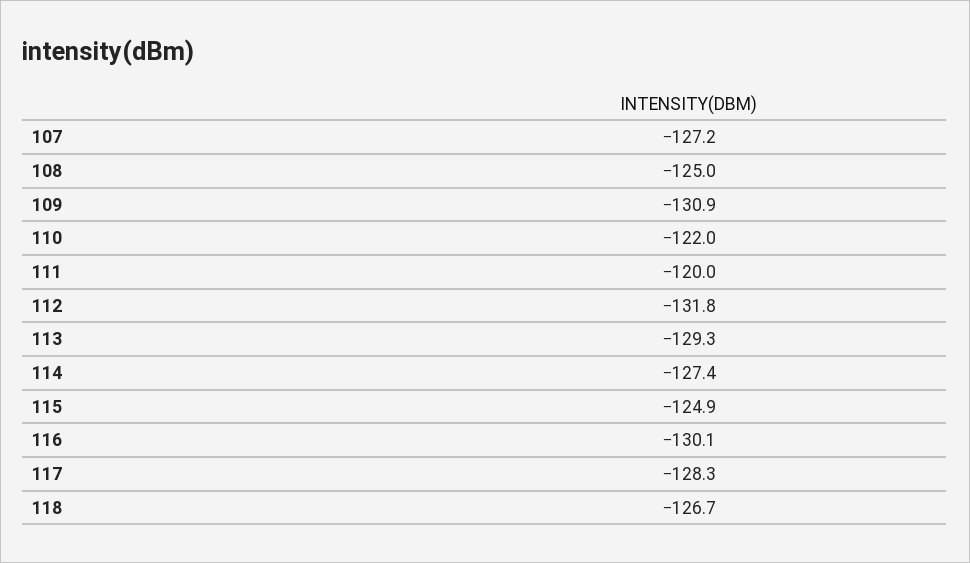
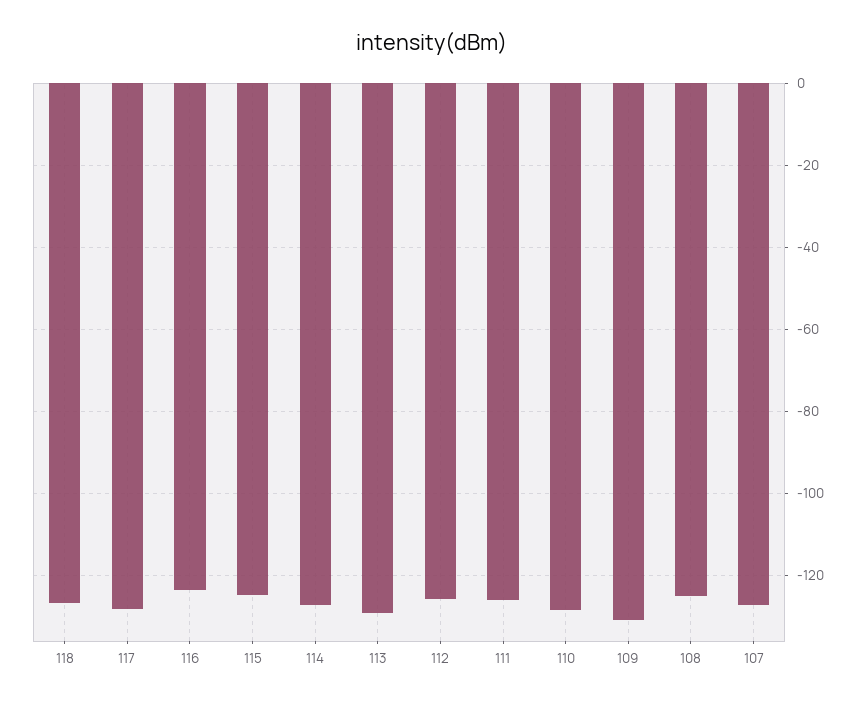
  {
    "107": -127.2,
    "108": -125,
    "109": -130.9,
-   "110": -122,
+   "110": -128,
-   "111": -120,
+   "111": -126,
-   "112": -131.8,
+   "112": -126,
    "113": -129.3,
    "114": -127.4,
    "115": -124.9,
-   "116": -130.1,
+   "116": -124,
    "117": -128.3,
    "118": -126.7
  }

